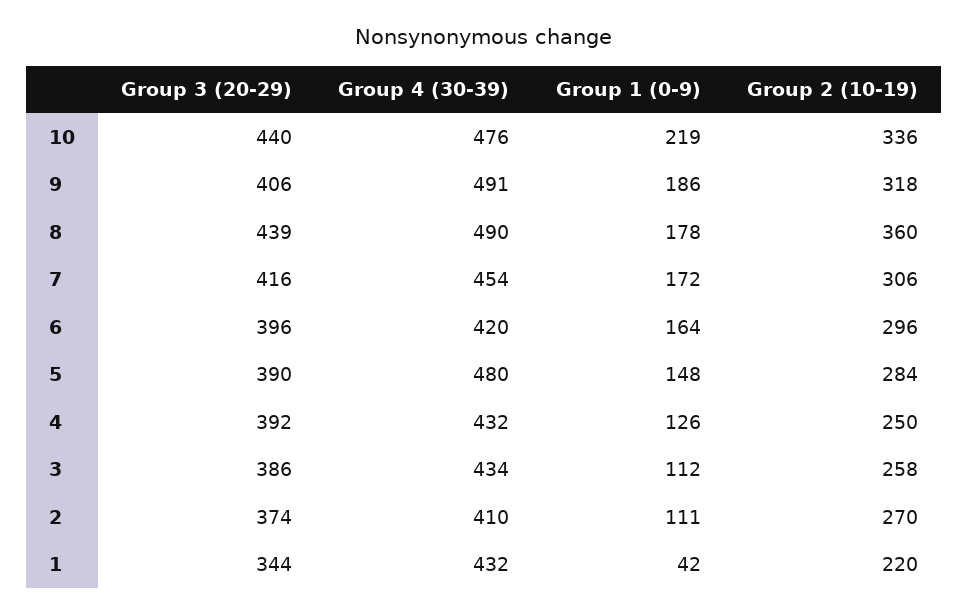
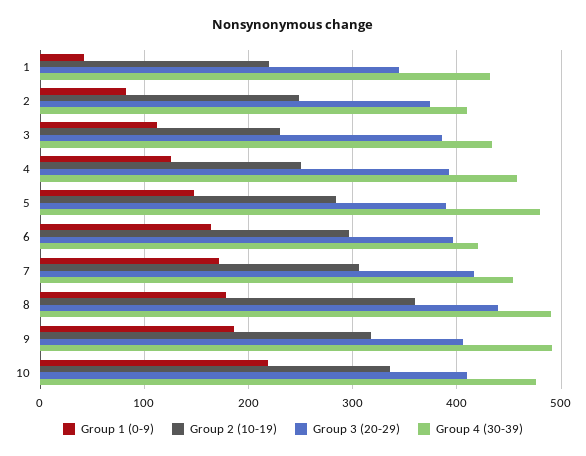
  {
    "Group 3 (20-29)": {
-     "10": 440,
+     "10": 410,
      "9": 406,
      "8": 439,
      "7": 416,
      "6": 396,
      "5": 390,
      "4": 392,
      "3": 386,
      "2": 374,
      "1": 344
    },
    "Group 4 (30-39)": {
      "10": 476,
      "9": 491,
      "8": 490,
      "7": 454,
      "6": 420,
      "5": 480,
-     "4": 432,
+     "4": 460,
      "3": 434,
      "2": 410,
      "1": 432
    },
    "Group 1 (0-9)": {
      "10": 219,
      "9": 186,
      "8": 178,
      "7": 172,
      "6": 164,
      "5": 148,
      "4": 126,
      "3": 112,
-     "2": 111,
+     "2": 80,
      "1": 42
    },
    "Group 2 (10-19)": {
      "10": 336,
      "9": 318,
      "8": 360,
      "7": 306,
      "6": 296,
      "5": 284,
      "4": 250,
-     "3": 258,
+     "3": 230,
-     "2": 270,
+     "2": 250,
      "1": 220
    }
  }

